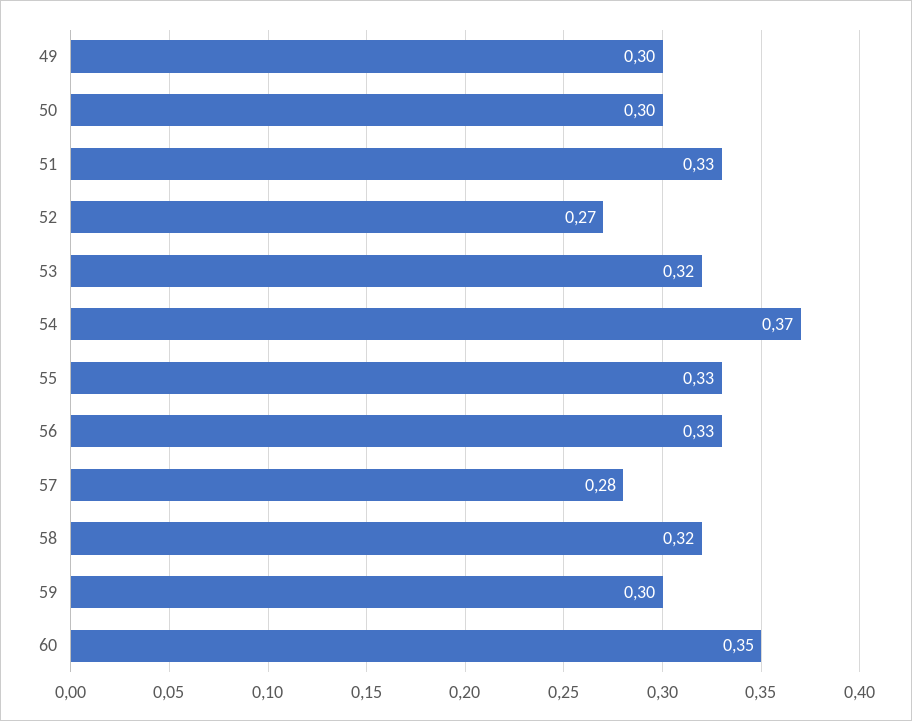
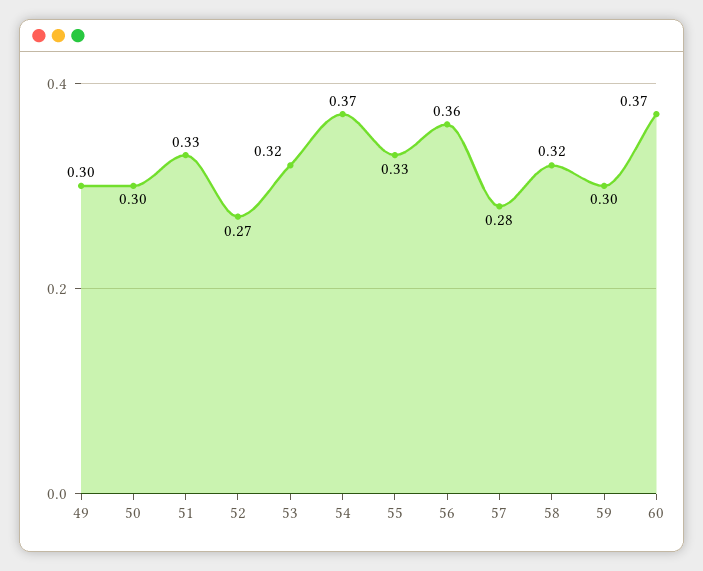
  {
    "49": 0.3,
    "50": 0.3,
    "51": 0.33,
    "52": 0.27,
    "53": 0.32,
    "54": 0.37,
    "55": 0.33,
-   "56": 0.33,
+   "56": 0.36,
    "57": 0.28,
    "58": 0.32,
    "59": 0.3,
-   "60": 0.35
+   "60": 0.37
  }

